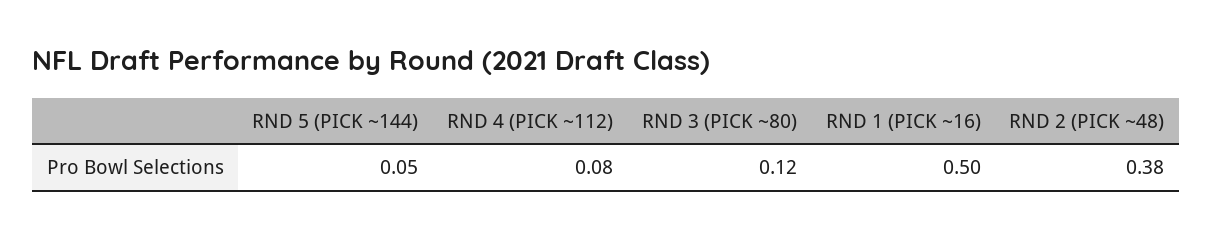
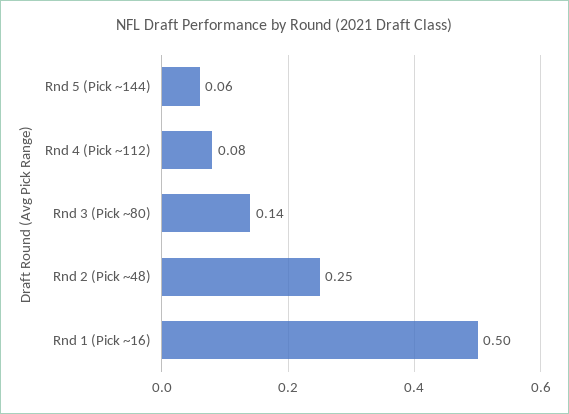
  {
-   "RND 5 (PICK ~144)": 0.05,
+   "RND 5 (PICK ~144)": 0.06,
    "RND 4 (PICK ~112)": 0.08,
-   "RND 3 (PICK ~80)": 0.12,
+   "RND 3 (PICK ~80)": 0.14,
    "RND 1 (PICK ~16)": 0.5,
-   "RND 2 (PICK ~48)": 0.38
+   "RND 2 (PICK ~48)": 0.25
  }

